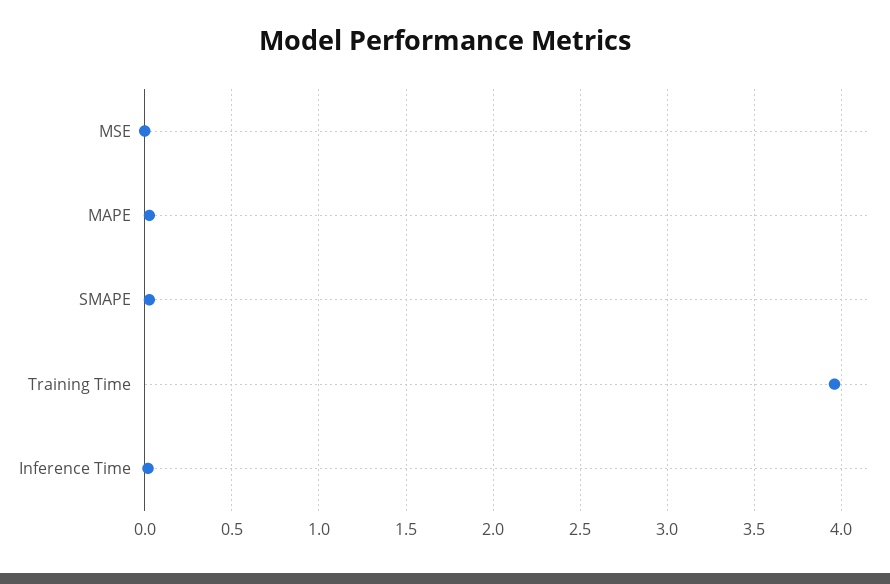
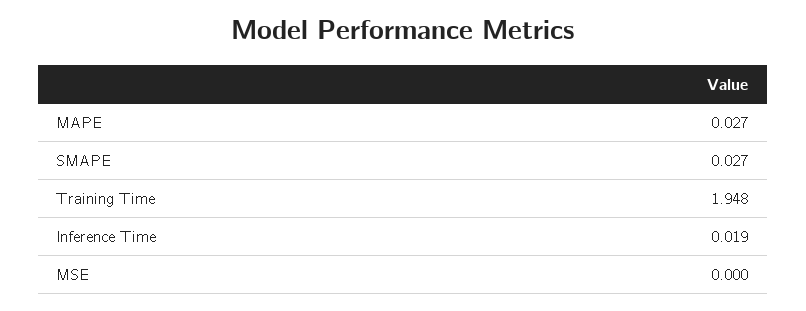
  {
    "MSE": 0,
    "MAPE": 0.027,
    "SMAPE": 0.027,
-   "Training Time": 3.95,
+   "Training Time": 1.948,
    "Inference Time": 0.019
  }

